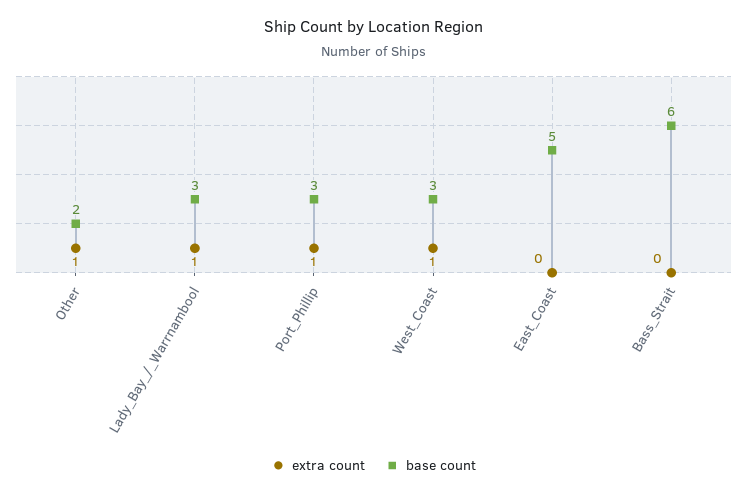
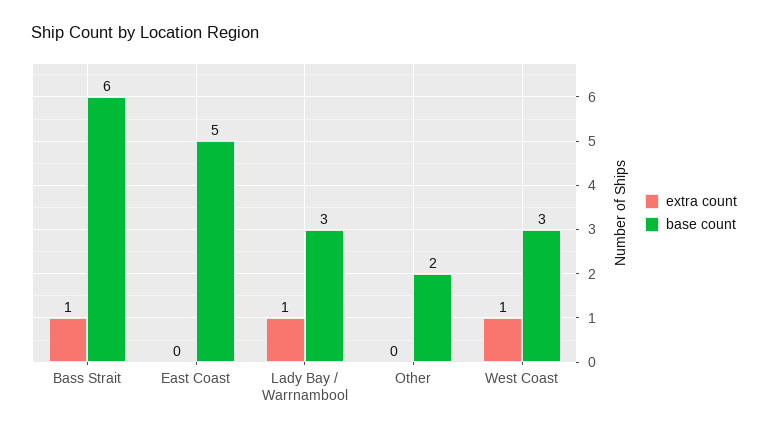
  {
    "extra count": {
-     "Other": 1,
+     "Other": 0,
      "Lady_Bay_/_Warrnambool": 1,
-     "Port_Phillip": 1,
      "West_Coast": 1,
      "East_Coast": 0,
-     "Bass_Strait": 0
+     "Bass_Strait": 1
    },
    "base count": {
      "Other": 2,
      "Lady_Bay_/_Warrnambool": 3,
-     "Port_Phillip": 3,
      "West_Coast": 3,
      "East_Coast": 5,
      "Bass_Strait": 6
    }
  }

